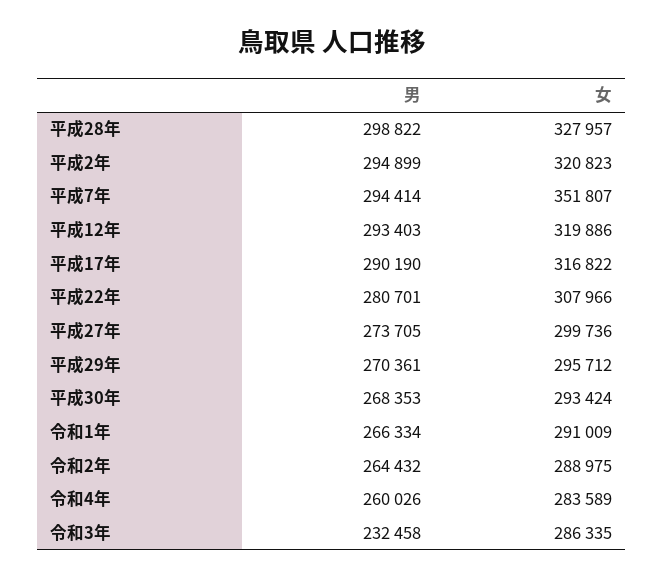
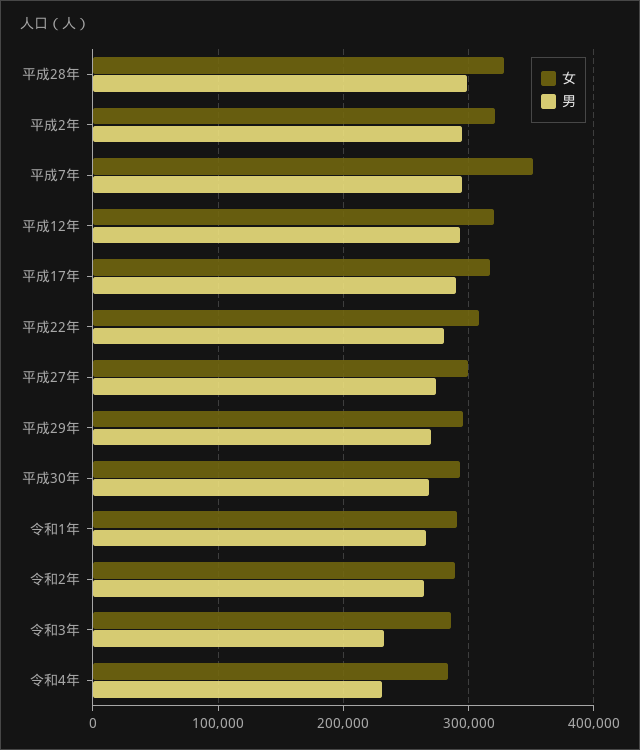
  {
    "男": {
      "平成28年": 298822,
      "平成2年": 294899,
      "平成7年": 294414,
      "平成12年": 293403,
      "平成17年": 290190,
      "平成22年": 280701,
      "平成27年": 273705,
      "平成29年": 270361,
      "平成30年": 268353,
      "令和1年": 266334,
      "令和2年": 264432,
-     "令和4年": 260026,
+     "令和4年": 230000,
      "令和3年": 232458
    },
    "女": {
      "平成28年": 327957,
      "平成2年": 320823,
      "平成7年": 351807,
      "平成12年": 319886,
      "平成17年": 316822,
      "平成22年": 307966,
      "平成27年": 299736,
      "平成29年": 295712,
      "平成30年": 293424,
      "令和1年": 291009,
      "令和2年": 288975,
      "令和4年": 283589,
      "令和3年": 286335
    }
  }

